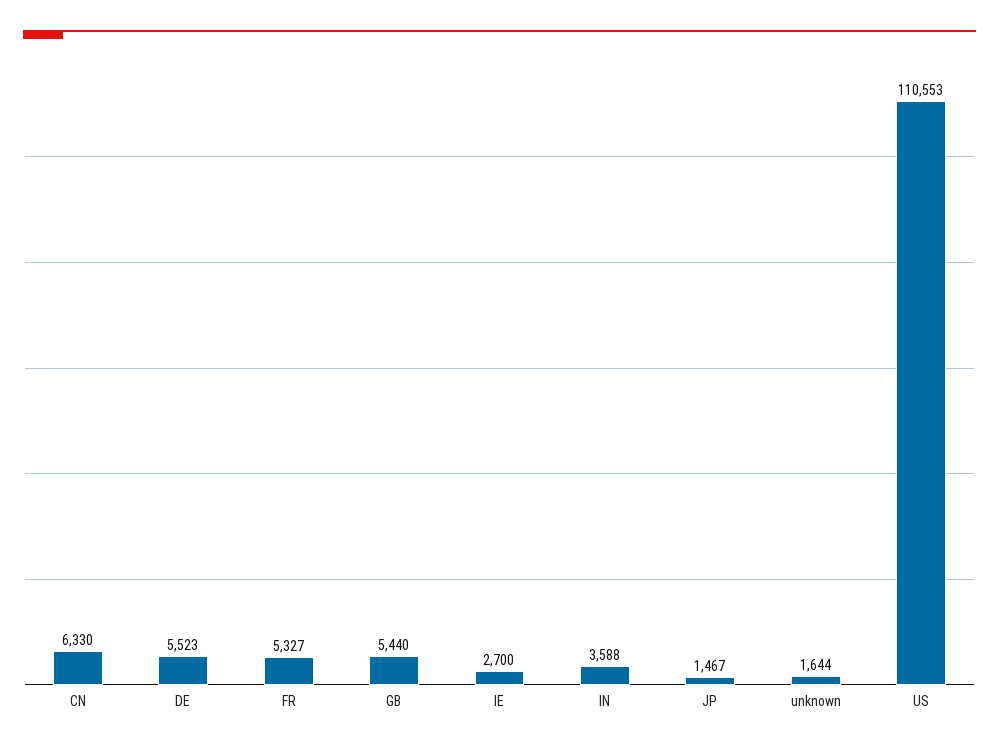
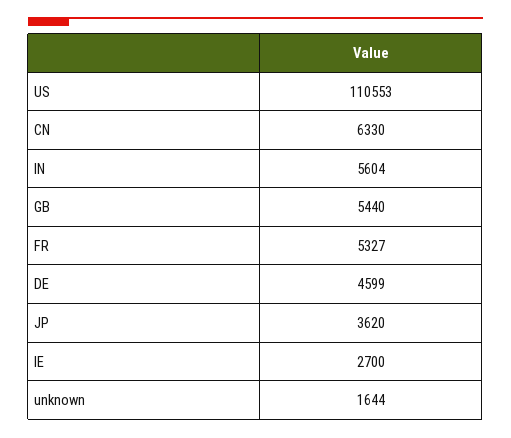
  {
    "CN": 6330,
-   "DE": 5523,
+   "DE": 4599,
    "FR": 5327,
    "GB": 5440,
    "IE": 2700,
-   "IN": 3588,
+   "IN": 5604,
-   "JP": 1467,
+   "JP": 3620,
    "unknown": 1644,
    "US": 110553
  }

